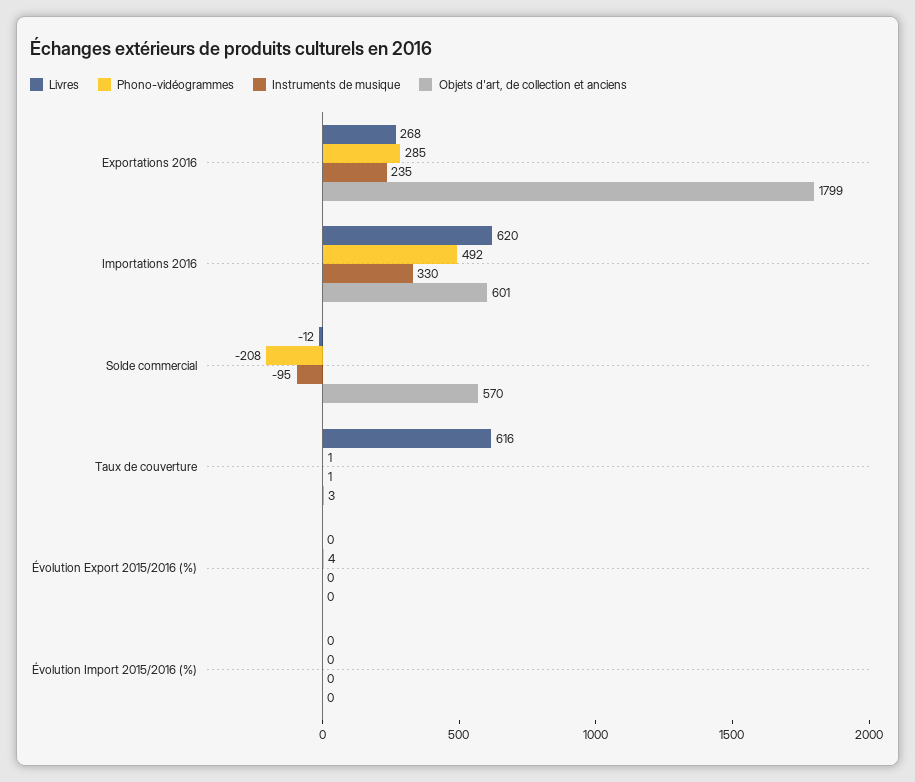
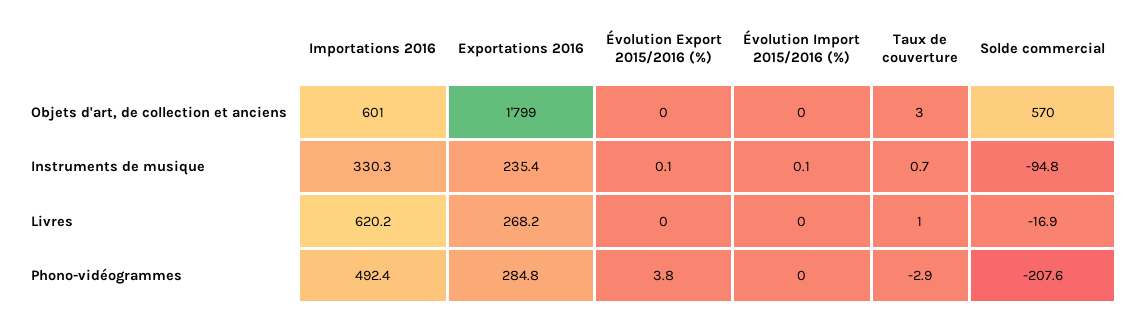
  {
    "Livres": {
      "Exportations 2016": 268.2,
      "Importations 2016": 620.2,
-     "Solde commercial": -12,
+     "Solde commercial": -16.9,
-     "Taux de couverture": 616,
+     "Taux de couverture": 1,
      "Évolution Export 2015/2016 (%)": 0,
      "Évolution Import 2015/2016 (%)": 0
    },
    "Phono-vidéogrammes": {
      "Exportations 2016": 284.8,
      "Importations 2016": 492.4,
      "Solde commercial": -207.6,
-     "Taux de couverture": 1,
+     "Taux de couverture": -2.9,
      "Évolution Export 2015/2016 (%)": 3.8,
      "Évolution Import 2015/2016 (%)": 0
    },
    "Instruments de musique": {
      "Exportations 2016": 235.4,
      "Importations 2016": 330.3,
      "Solde commercial": -94.8,
      "Taux de couverture": 0.7,
      "Évolution Export 2015/2016 (%)": 0.1,
      "Évolution Import 2015/2016 (%)": 0.1
    },
    "Objets d'art, de collection et anciens": {
      "Exportations 2016": 1799,
      "Importations 2016": 601,
      "Solde commercial": 570,
      "Taux de couverture": 3,
      "Évolution Export 2015/2016 (%)": 0,
      "Évolution Import 2015/2016 (%)": 0
    }
  }

